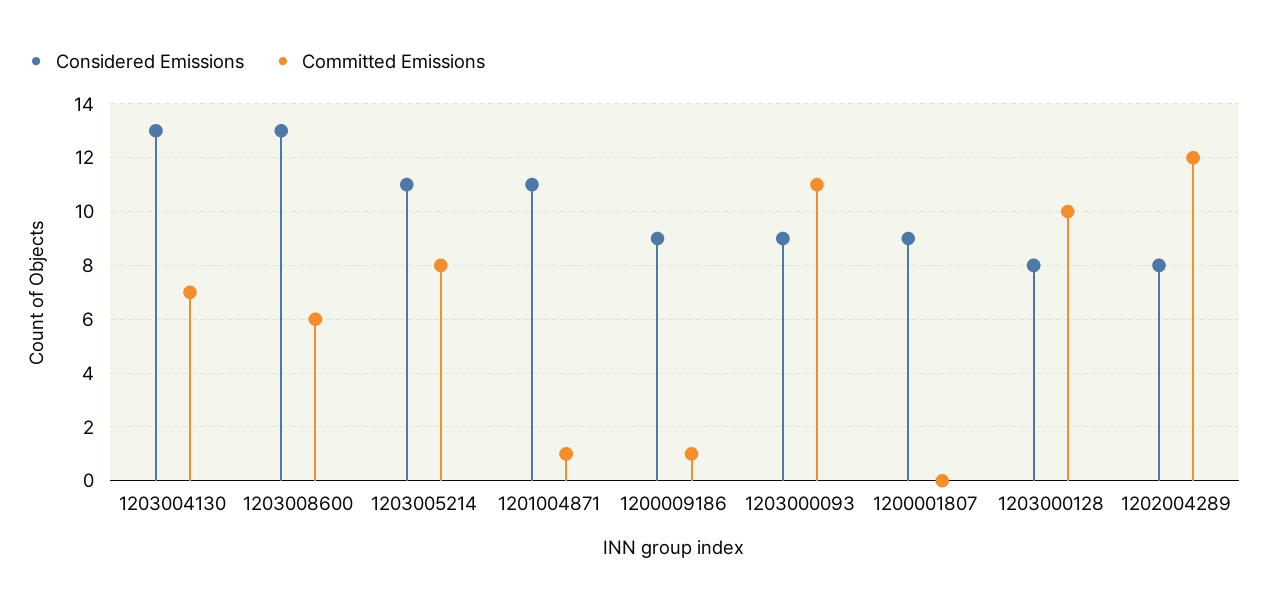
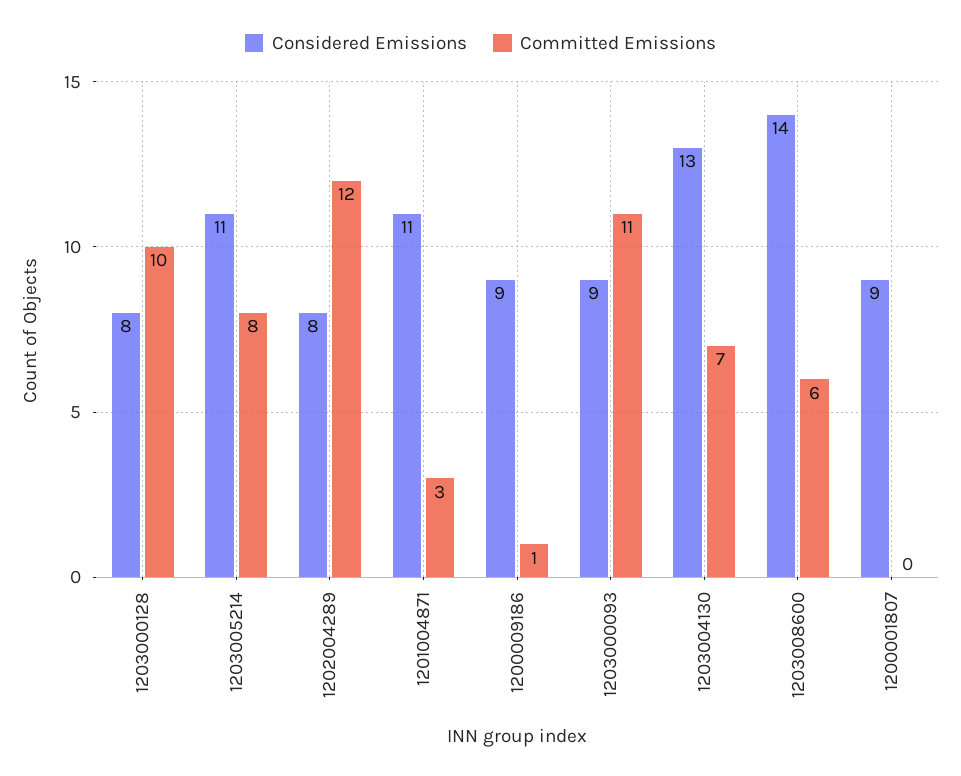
  {
    "Considered Emissions": {
      "1203004130": 13,
-     "1203008600": 13,
+     "1203008600": 14,
      "1203005214": 11,
      "1201004871": 11,
      "1200009186": 9,
      "1203000093": 9,
      "1200001807": 9,
      "1203000128": 8,
      "1202004289": 8
    },
    "Committed Emissions": {
      "1203004130": 7,
      "1203008600": 6,
      "1203005214": 8,
-     "1201004871": 1,
+     "1201004871": 3,
      "1200009186": 1,
      "1203000093": 11,
      "1200001807": 0,
      "1203000128": 10,
      "1202004289": 12
    }
  }

